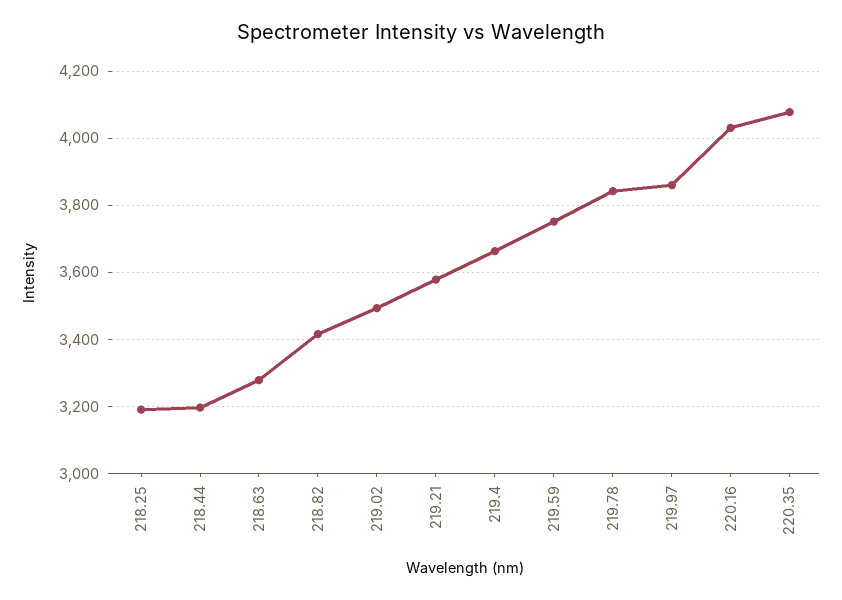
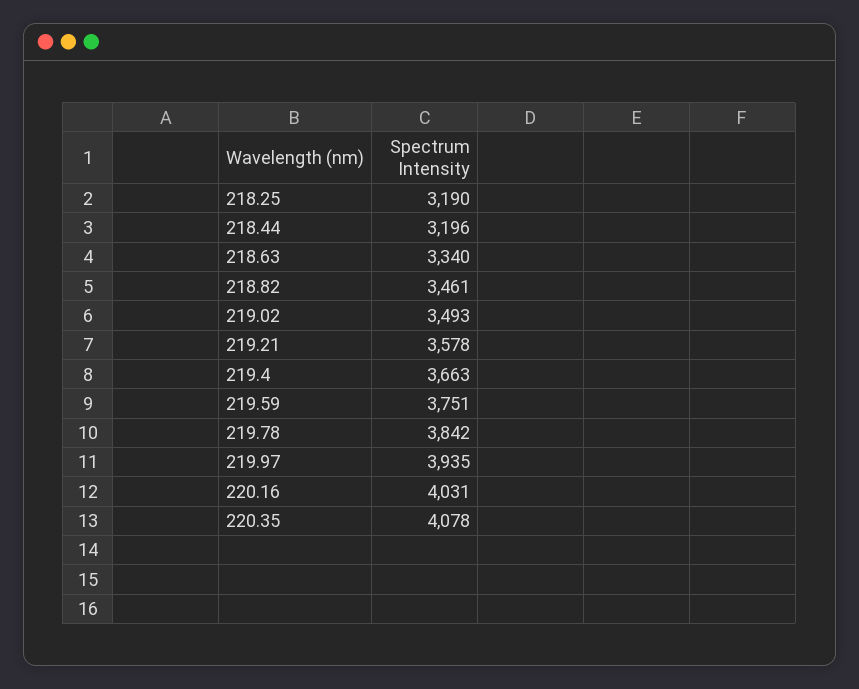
  {
    "218.25": 3190,
    "218.44": 3196,
-   "218.63": 3280,
+   "218.63": 3340,
-   "218.82": 3420,
+   "218.82": 3461,
    "219.02": 3493,
    "219.21": 3578,
    "219.4": 3663,
    "219.59": 3751,
    "219.78": 3842,
-   "219.97": 3860,
+   "219.97": 3935,
    "220.16": 4031,
    "220.35": 4078
  }

